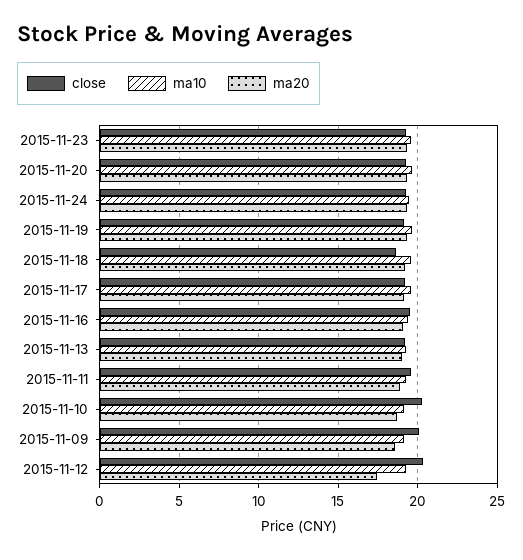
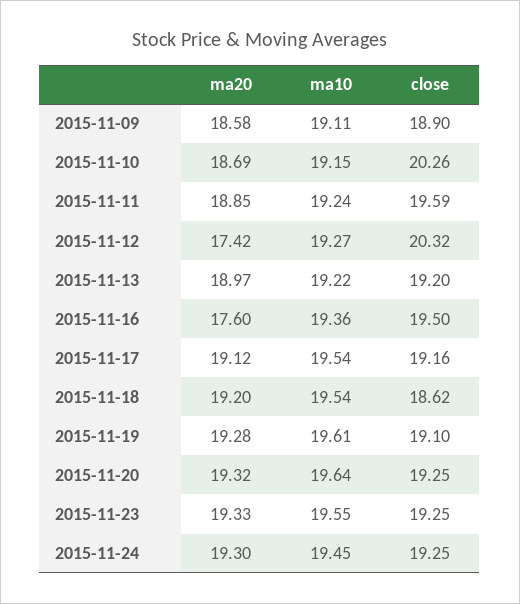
  {
    "close": {
      "2015-11-23": 19.25,
      "2015-11-20": 19.25,
      "2015-11-24": 19.25,
      "2015-11-19": 19.1,
      "2015-11-18": 18.62,
      "2015-11-17": 19.16,
      "2015-11-16": 19.5,
      "2015-11-13": 19.2,
      "2015-11-11": 19.59,
      "2015-11-10": 20.26,
-     "2015-11-09": 20,
+     "2015-11-09": 18.9,
      "2015-11-12": 20.32
    },
    "ma10": {
      "2015-11-23": 19.55,
      "2015-11-20": 19.64,
      "2015-11-24": 19.45,
      "2015-11-19": 19.61,
      "2015-11-18": 19.54,
      "2015-11-17": 19.54,
      "2015-11-16": 19.36,
      "2015-11-13": 19.22,
      "2015-11-11": 19.24,
      "2015-11-10": 19.15,
      "2015-11-09": 19.11,
      "2015-11-12": 19.27
    },
    "ma20": {
      "2015-11-23": 19.33,
      "2015-11-20": 19.32,
      "2015-11-24": 19.3,
      "2015-11-19": 19.28,
      "2015-11-18": 19.2,
      "2015-11-17": 19.12,
-     "2015-11-16": 19,
+     "2015-11-16": 17.6,
      "2015-11-13": 18.97,
      "2015-11-11": 18.85,
      "2015-11-10": 18.69,
      "2015-11-09": 18.58,
      "2015-11-12": 17.42
    }
  }

